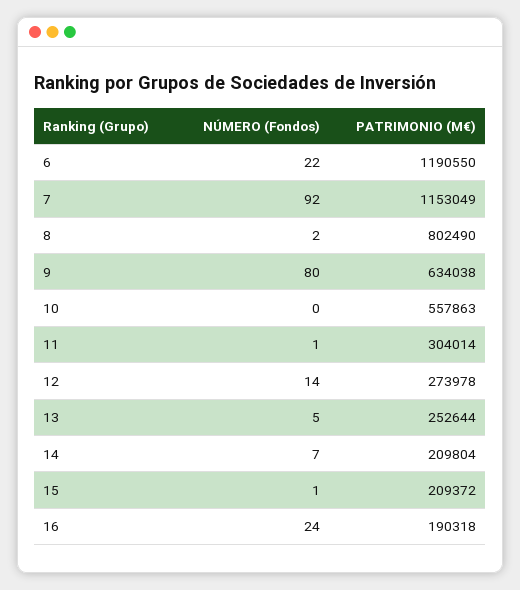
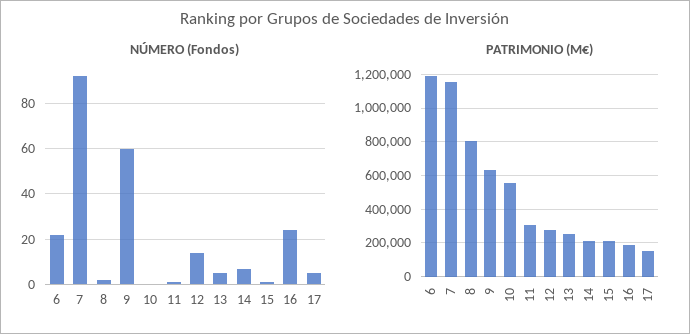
  {
    "NÚMERO (Fondos)": {
      "6": 22,
      "7": 92,
      "8": 2,
-     "9": 80,
+     "9": 60,
      "10": 0,
      "11": 1,
      "12": 14,
      "13": 5,
      "14": 7,
      "15": 1,
-     "16": 24
+     "16": 24,
+     "17": 5
    },
    "PATRIMONIO (M€)": {
      "6": 1190550,
      "7": 1153049,
      "8": 802490,
      "9": 634038,
      "10": 557863,
      "11": 304014,
      "12": 273978,
      "13": 252644,
      "14": 209804,
      "15": 209372,
-     "16": 190318
+     "16": 190318,
+     "17": 150000
    }
  }

